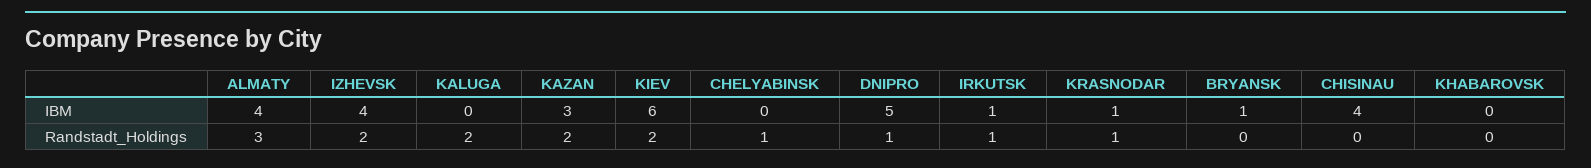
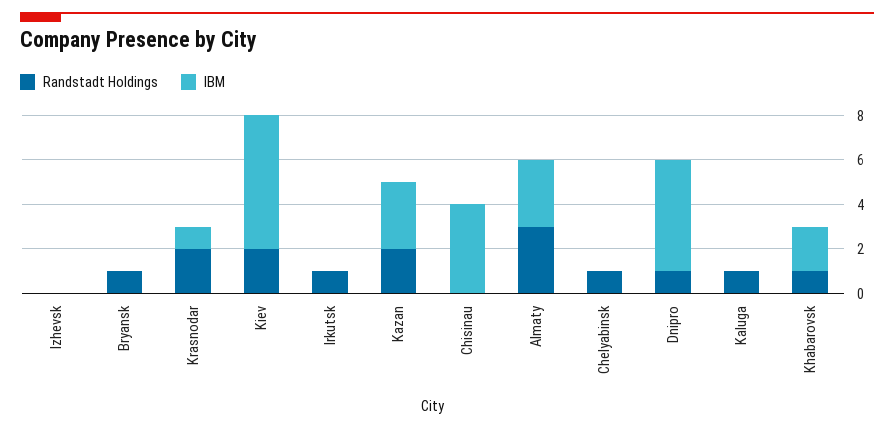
  {
    "IBM": {
-     "ALMATY": 4,
+     "ALMATY": 3,
-     "IZHEVSK": 4,
+     "IZHEVSK": 0,
      "KALUGA": 0,
      "KAZAN": 3,
      "KIEV": 6,
      "CHELYABINSK": 0,
      "DNIPRO": 5,
-     "IRKUTSK": 1,
+     "IRKUTSK": 0,
      "KRASNODAR": 1,
-     "BRYANSK": 1,
+     "BRYANSK": 0,
      "CHISINAU": 4,
-     "KHABAROVSK": 0
+     "KHABAROVSK": 2
    },
    "Randstadt_Holdings": {
      "ALMATY": 3,
-     "IZHEVSK": 2,
+     "IZHEVSK": 0,
-     "KALUGA": 2,
+     "KALUGA": 1,
      "KAZAN": 2,
      "KIEV": 2,
      "CHELYABINSK": 1,
      "DNIPRO": 1,
      "IRKUTSK": 1,
-     "KRASNODAR": 1,
+     "KRASNODAR": 2,
-     "BRYANSK": 0,
+     "BRYANSK": 1,
      "CHISINAU": 0,
-     "KHABAROVSK": 0
+     "KHABAROVSK": 1
    }
  }

